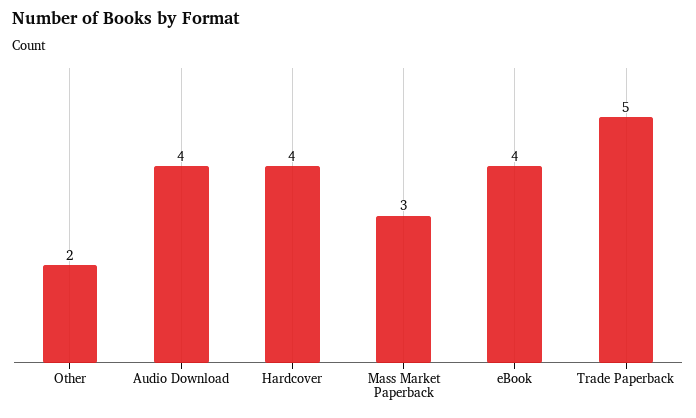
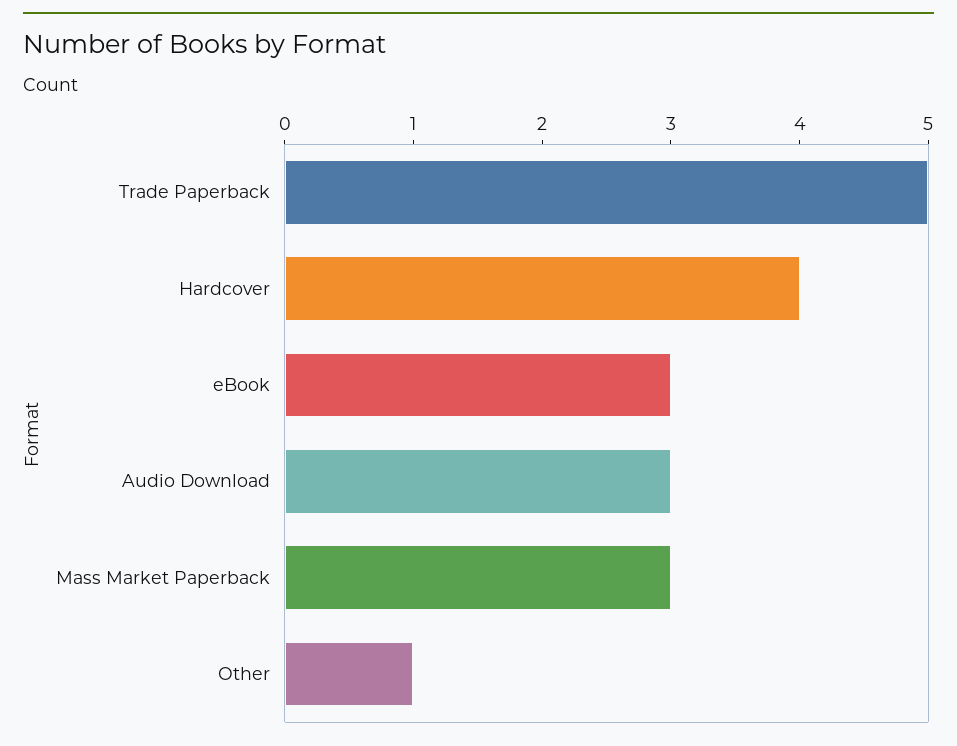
  {
-   "Other": 2,
+   "Other": 1,
-   "Audio Download": 4,
+   "Audio Download": 3,
    "Hardcover": 4,
    "Mass Market Paperback": 3,
-   "eBook": 4,
+   "eBook": 3,
    "Trade Paperback": 5
  }

